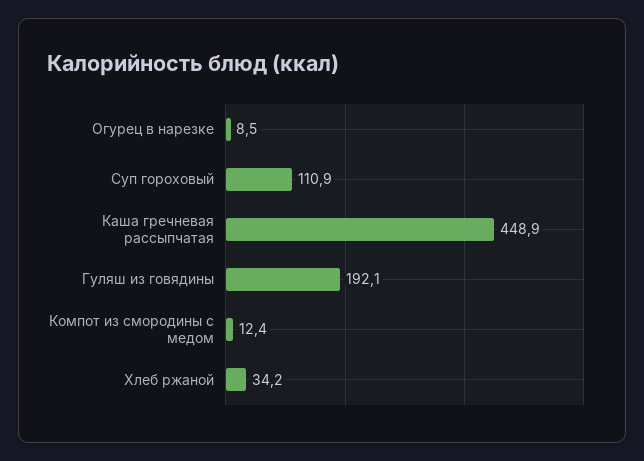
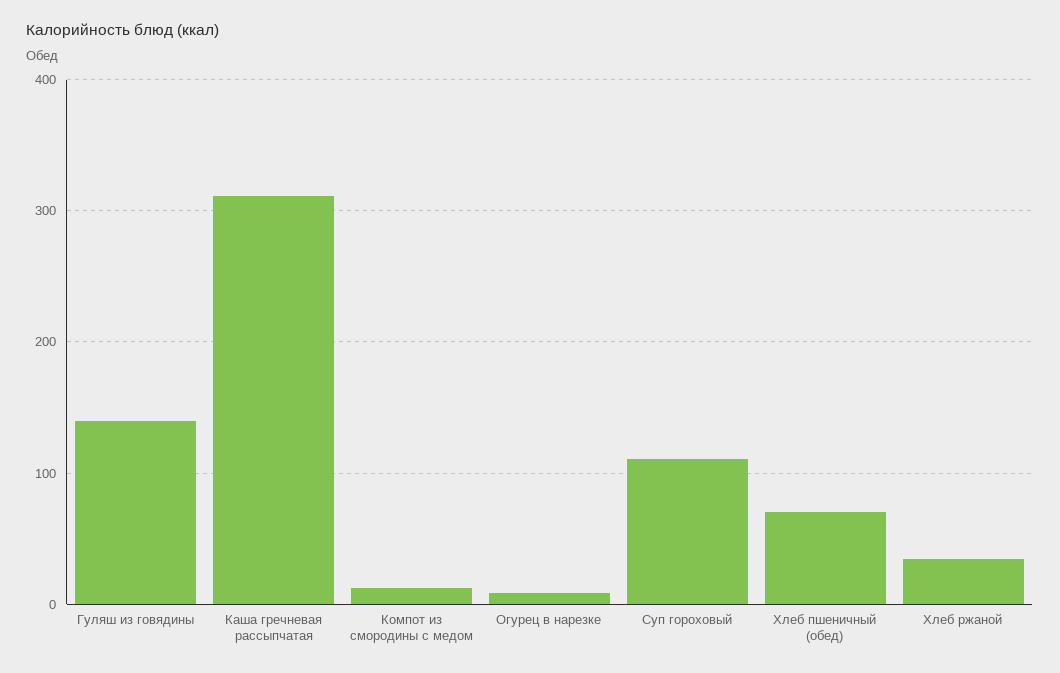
  {
    "Огурец в нарезке": 8.5,
    "Суп гороховый": 110.9,
-   "Каша гречневая рассыпчатая": 448.9,
+   "Каша гречневая рассыпчатая": 310,
-   "Гуляш из говядины": 192.1,
+   "Гуляш из говядины": 140,
    "Компот из смородины с медом": 12.4,
-   "Хлеб ржаной": 34.2
+   "Хлеб ржаной": 34.2,
+   "Хлеб пшеничный (обед)": 70
  }

